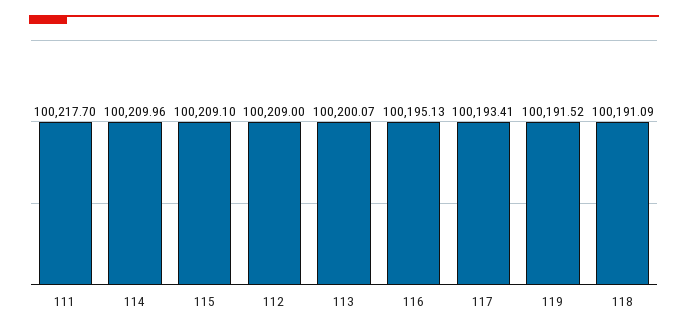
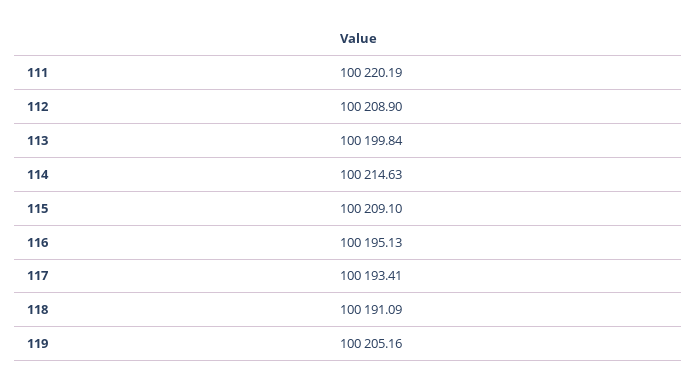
  {
-   "111": 100217.7,
+   "111": 100220.19,
-   "114": 100209.96,
+   "114": 100214.63,
    "115": 100209.1,
-   "112": 100209,
+   "112": 100208.9,
-   "113": 100200.07,
+   "113": 100199.84,
    "116": 100195.13,
    "117": 100193.41,
-   "119": 100191.52,
+   "119": 100205.16,
    "118": 100191.09
  }

